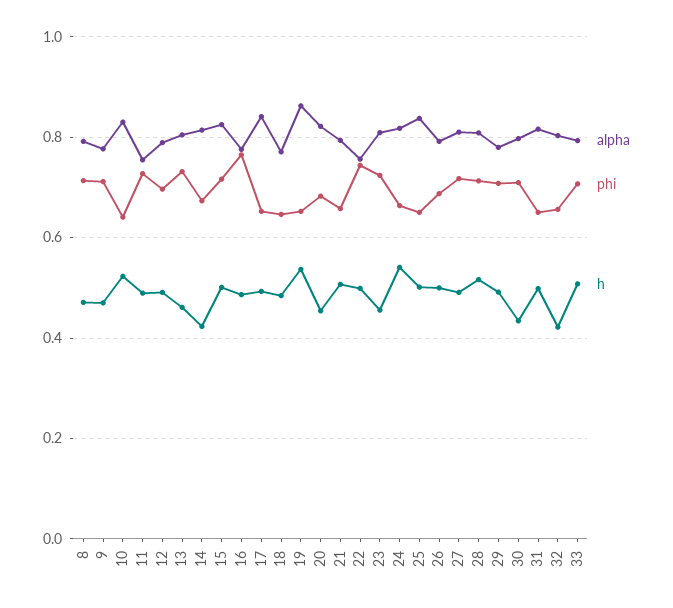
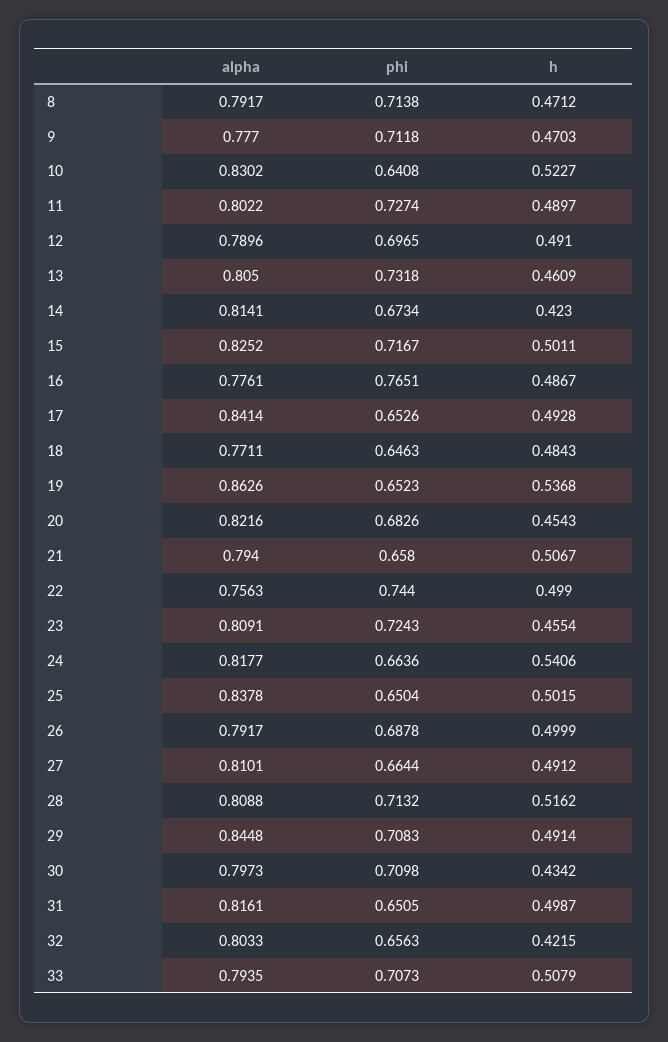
  {
    "alpha": {
      "8": 0.7917,
      "9": 0.777,
      "10": 0.8302,
-     "11": 0.76,
+     "11": 0.8022,
      "12": 0.7896,
      "13": 0.805,
      "14": 0.8141,
      "15": 0.8252,
      "16": 0.7761,
      "17": 0.8414,
      "18": 0.7711,
      "19": 0.8626,
      "20": 0.8216,
      "21": 0.794,
      "22": 0.7563,
      "23": 0.8091,
      "24": 0.8177,
      "25": 0.8378,
      "26": 0.7917,
      "27": 0.8101,
      "28": 0.8088,
-     "29": 0.78,
+     "29": 0.8448,
      "30": 0.7973,
      "31": 0.8161,
      "32": 0.8033,
      "33": 0.7935
    },
    "phi": {
      "8": 0.7138,
      "9": 0.7118,
      "10": 0.6408,
      "11": 0.7274,
      "12": 0.6965,
      "13": 0.7318,
      "14": 0.6734,
      "15": 0.7167,
      "16": 0.7651,
      "17": 0.6526,
      "18": 0.6463,
      "19": 0.6523,
      "20": 0.6826,
      "21": 0.658,
      "22": 0.744,
      "23": 0.7243,
      "24": 0.6636,
      "25": 0.6504,
      "26": 0.6878,
-     "27": 0.72,
+     "27": 0.6644,
      "28": 0.7132,
      "29": 0.7083,
      "30": 0.7098,
      "31": 0.6505,
      "32": 0.6563,
      "33": 0.7073
    },
    "h": {
      "8": 0.4712,
      "9": 0.4703,
      "10": 0.5227,
      "11": 0.4897,
      "12": 0.491,
      "13": 0.4609,
      "14": 0.423,
      "15": 0.5011,
      "16": 0.4867,
      "17": 0.4928,
      "18": 0.4843,
      "19": 0.5368,
      "20": 0.4543,
      "21": 0.5067,
      "22": 0.499,
      "23": 0.4554,
      "24": 0.5406,
      "25": 0.5015,
      "26": 0.4999,
      "27": 0.4912,
      "28": 0.5162,
      "29": 0.4914,
      "30": 0.4342,
      "31": 0.4987,
      "32": 0.4215,
      "33": 0.5079
    }
  }

